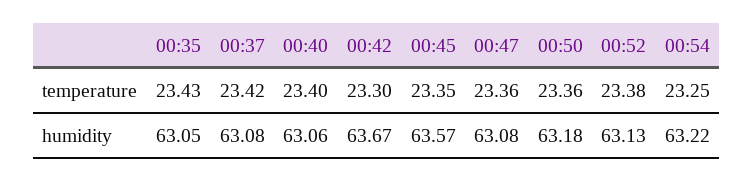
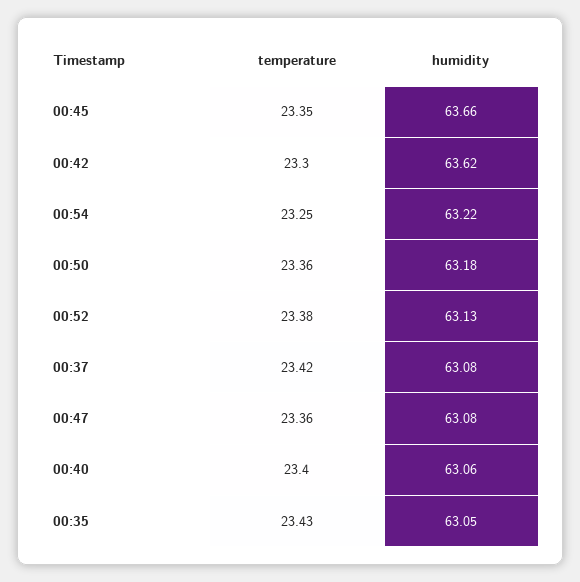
  {
    "00:35": {
      "temperature": 23.43,
      "humidity": 63.05
    },
    "00:37": {
      "temperature": 23.42,
      "humidity": 63.08
    },
    "00:40": {
      "temperature": 23.4,
      "humidity": 63.06
    },
    "00:42": {
      "temperature": 23.3,
-     "humidity": 63.67
+     "humidity": 63.62
    },
    "00:45": {
      "temperature": 23.35,
-     "humidity": 63.57
+     "humidity": 63.66
    },
    "00:47": {
      "temperature": 23.36,
      "humidity": 63.08
    },
    "00:50": {
      "temperature": 23.36,
      "humidity": 63.18
    },
    "00:52": {
      "temperature": 23.38,
      "humidity": 63.13
    },
    "00:54": {
      "temperature": 23.25,
      "humidity": 63.22
    }
  }

